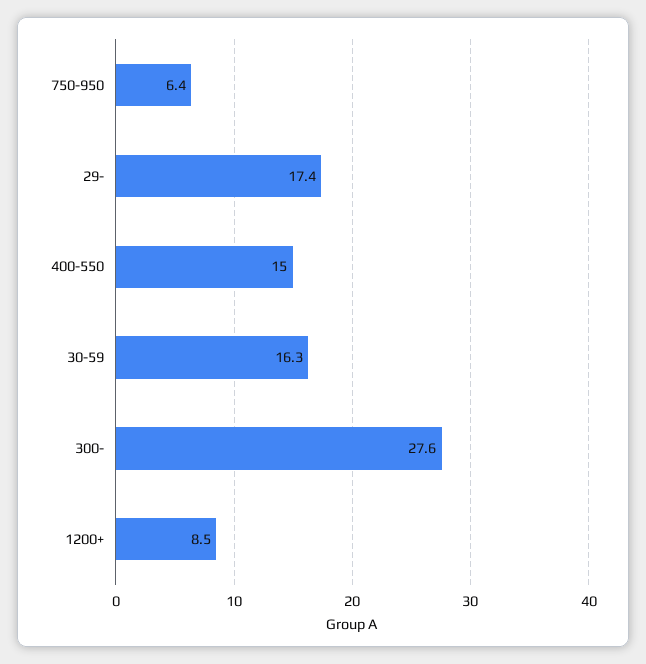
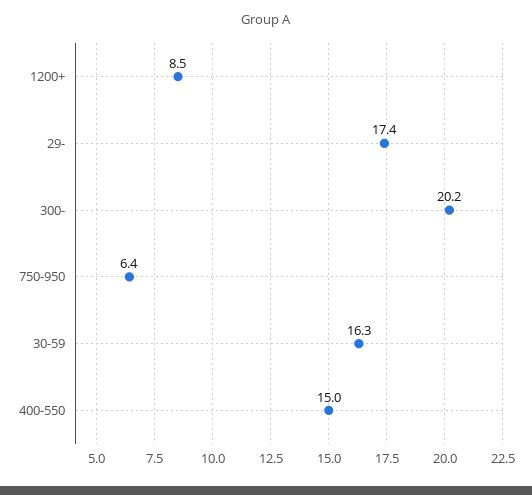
  {
    "750-950": 6.4,
    "29-": 17.4,
    "400-550": 15,
    "30-59": 16.3,
-   "300-": 27.6,
+   "300-": 20.2,
    "1200+": 8.5
  }

